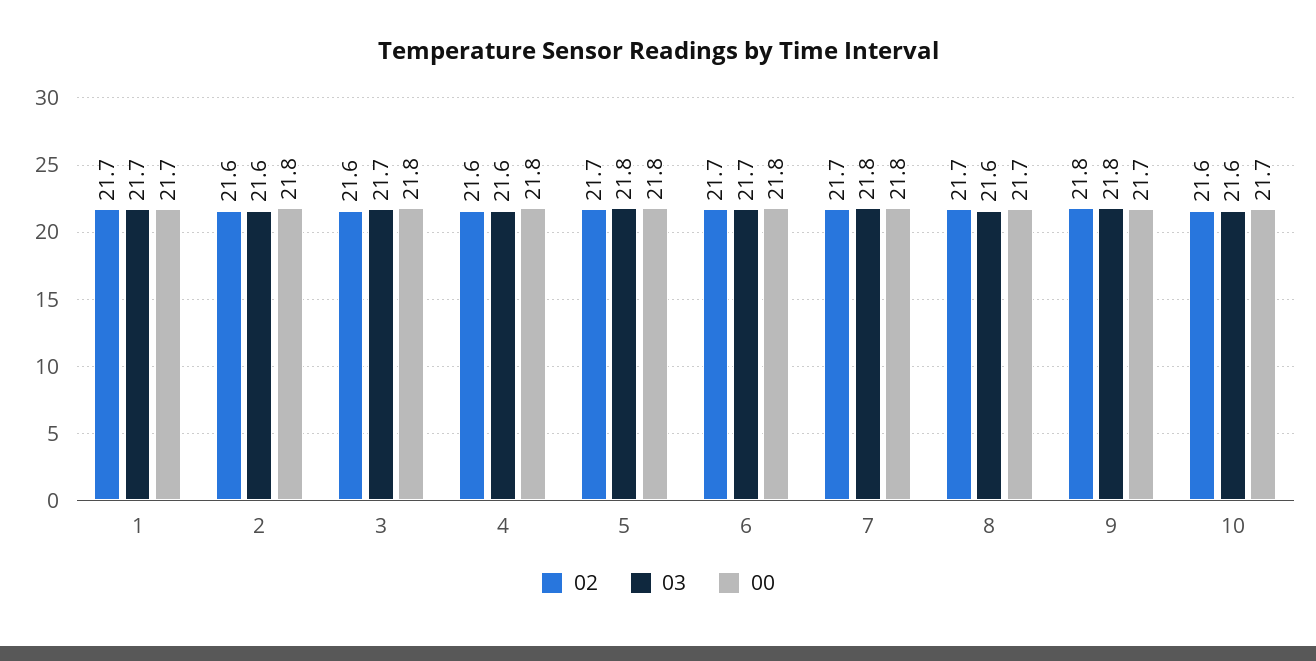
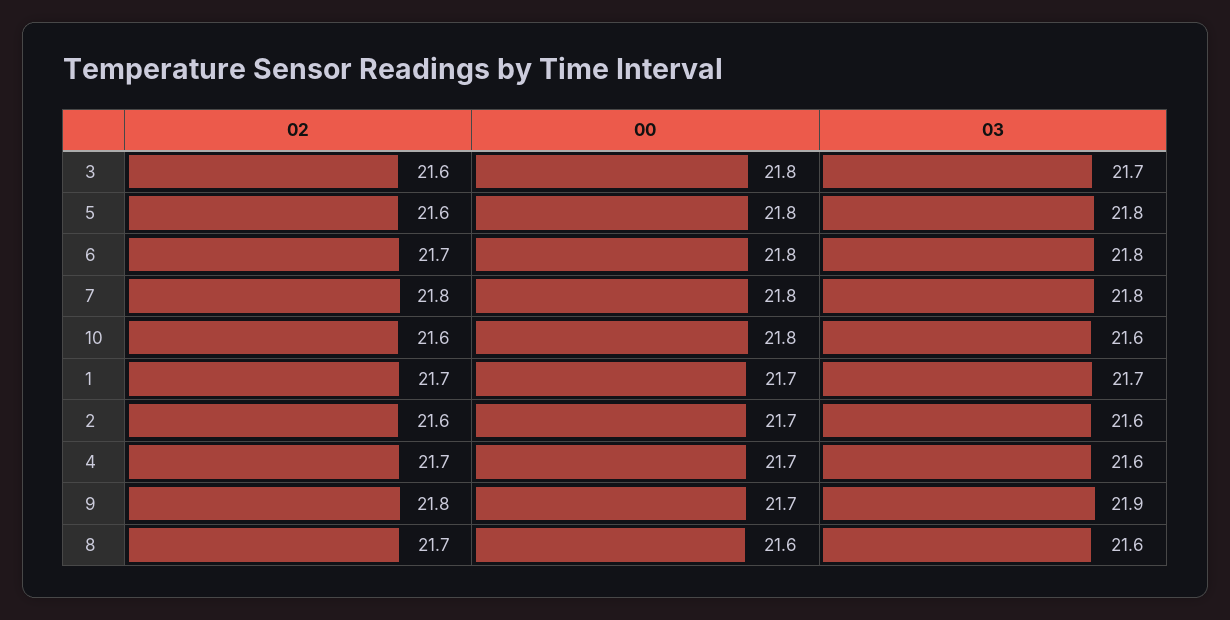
  {
    "02": {
      "1": 21.7,
      "2": 21.6,
      "3": 21.6,
-     "4": 21.6,
+     "4": 21.7,
-     "5": 21.7,
+     "5": 21.6,
      "6": 21.7,
-     "7": 21.7,
+     "7": 21.8,
      "8": 21.7,
      "9": 21.8,
      "10": 21.6
    },
    "03": {
      "1": 21.7,
      "2": 21.6,
      "3": 21.7,
      "4": 21.6,
      "5": 21.8,
-     "6": 21.7,
+     "6": 21.8,
      "7": 21.8,
      "8": 21.6,
-     "9": 21.8,
+     "9": 21.9,
      "10": 21.6
    },
    "00": {
      "1": 21.7,
-     "2": 21.8,
+     "2": 21.7,
      "3": 21.8,
-     "4": 21.8,
+     "4": 21.7,
      "5": 21.8,
      "6": 21.8,
      "7": 21.8,
-     "8": 21.7,
+     "8": 21.6,
      "9": 21.7,
-     "10": 21.7
+     "10": 21.8
    }
  }

